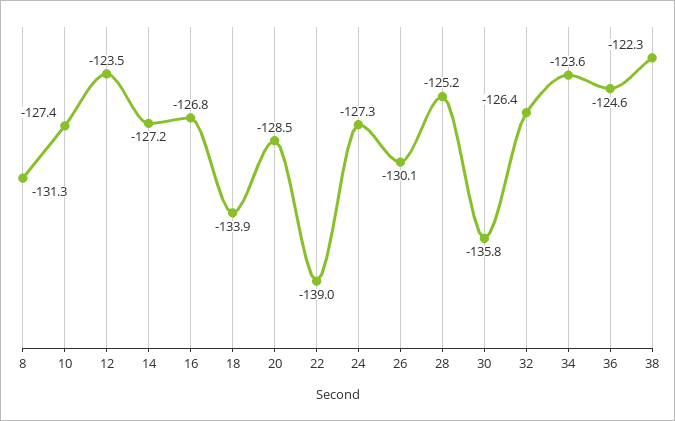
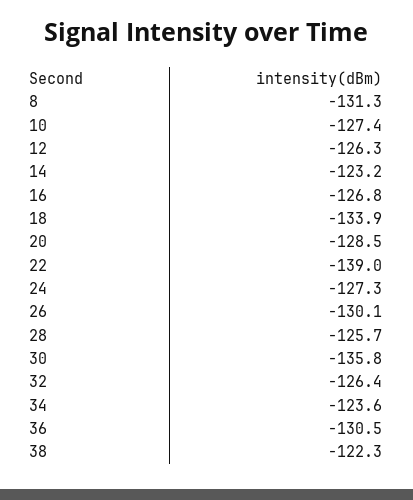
  {
    "8": -131.3,
    "10": -127.4,
-   "12": -123.5,
+   "12": -126.3,
-   "14": -127.2,
+   "14": -123.2,
    "16": -126.8,
    "18": -133.9,
    "20": -128.5,
    "22": -139,
    "24": -127.3,
    "26": -130.1,
-   "28": -125.2,
+   "28": -125.7,
    "30": -135.8,
    "32": -126.4,
    "34": -123.6,
-   "36": -124.6,
+   "36": -130.5,
    "38": -122.3
  }

